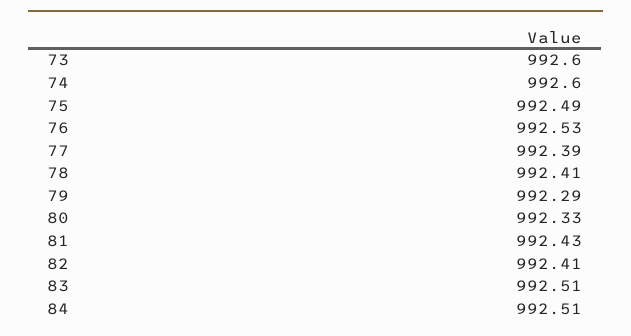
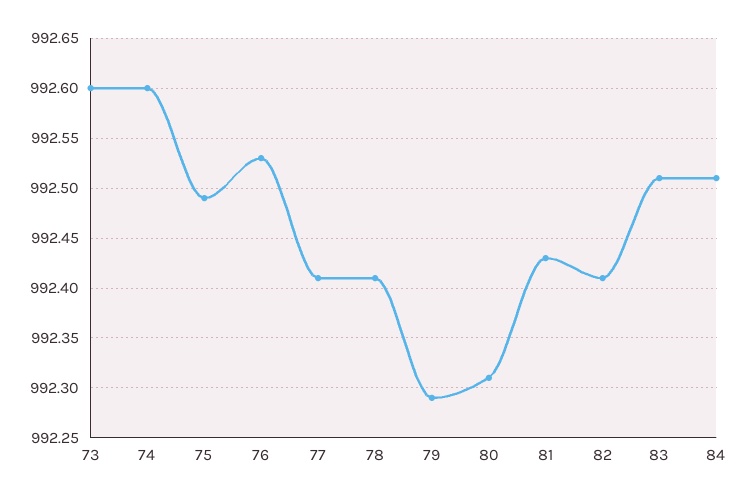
  {
    "73": 992.6,
    "74": 992.6,
    "75": 992.49,
    "76": 992.53,
-   "77": 992.39,
+   "77": 992.41,
    "78": 992.41,
    "79": 992.29,
-   "80": 992.33,
+   "80": 992.31,
    "81": 992.43,
    "82": 992.41,
    "83": 992.51,
    "84": 992.51
  }

